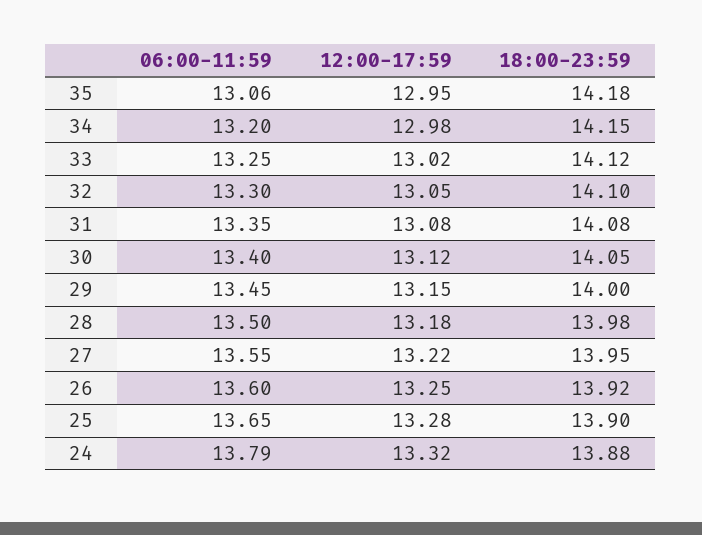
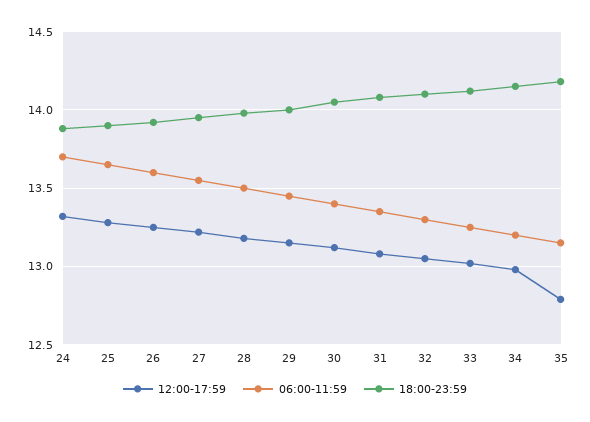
  {
    "06:00-11:59": {
-     "35": 13.06,
+     "35": 13.15,
      "34": 13.2,
      "33": 13.25,
      "32": 13.3,
      "31": 13.35,
      "30": 13.4,
      "29": 13.45,
      "28": 13.5,
      "27": 13.55,
      "26": 13.6,
      "25": 13.65,
-     "24": 13.79
+     "24": 13.7
    },
    "12:00-17:59": {
-     "35": 12.95,
+     "35": 12.8,
      "34": 12.98,
      "33": 13.02,
      "32": 13.05,
      "31": 13.08,
      "30": 13.12,
      "29": 13.15,
      "28": 13.18,
      "27": 13.22,
      "26": 13.25,
      "25": 13.28,
      "24": 13.32
    },
    "18:00-23:59": {
      "35": 14.18,
      "34": 14.15,
      "33": 14.12,
      "32": 14.1,
      "31": 14.08,
      "30": 14.05,
      "29": 14,
      "28": 13.98,
      "27": 13.95,
      "26": 13.92,
      "25": 13.9,
      "24": 13.88
    }
  }

